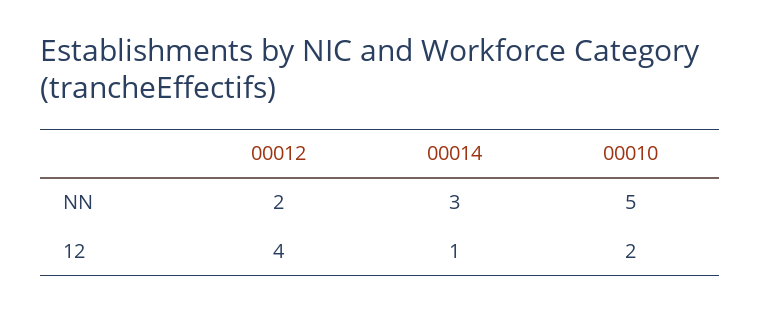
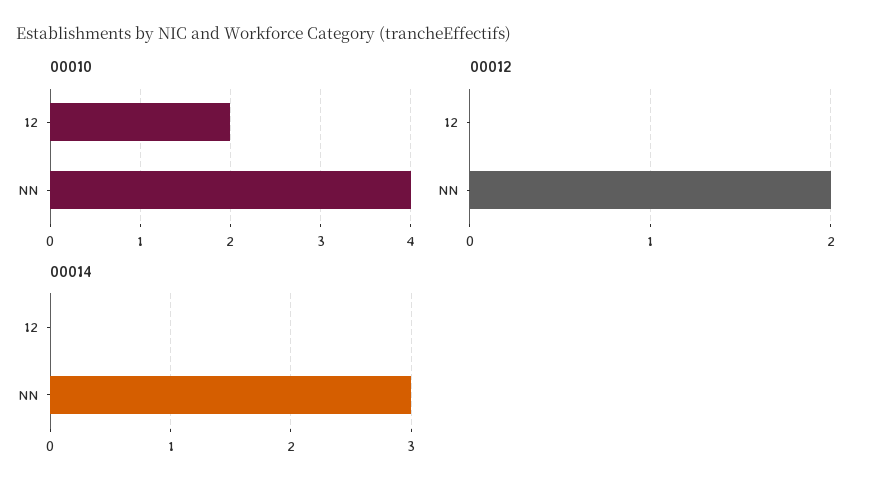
  {
    "00012": {
      "NN": 2,
-     "12": 4
+     "12": 0
    },
    "00014": {
      "NN": 3,
-     "12": 1
+     "12": 0
    },
    "00010": {
-     "NN": 5,
+     "NN": 4,
      "12": 2
    }
  }

